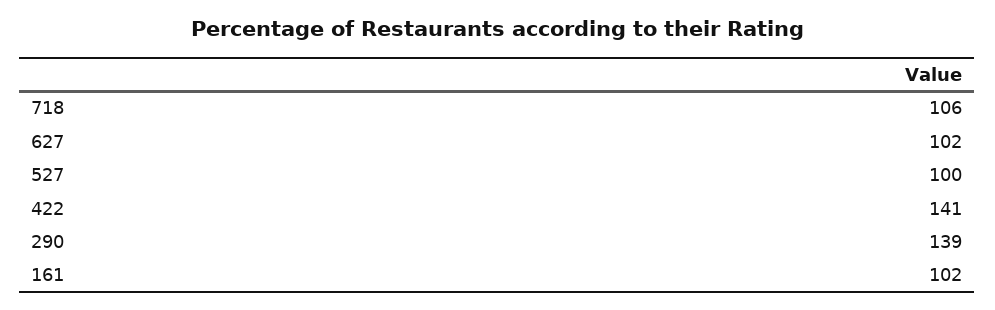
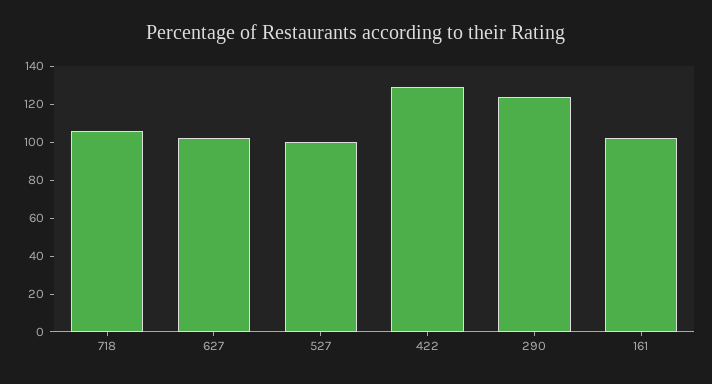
  {
    "718": 106,
    "627": 102,
    "527": 100,
-   "422": 141,
+   "422": 130,
-   "290": 139,
+   "290": 125,
    "161": 102
  }

